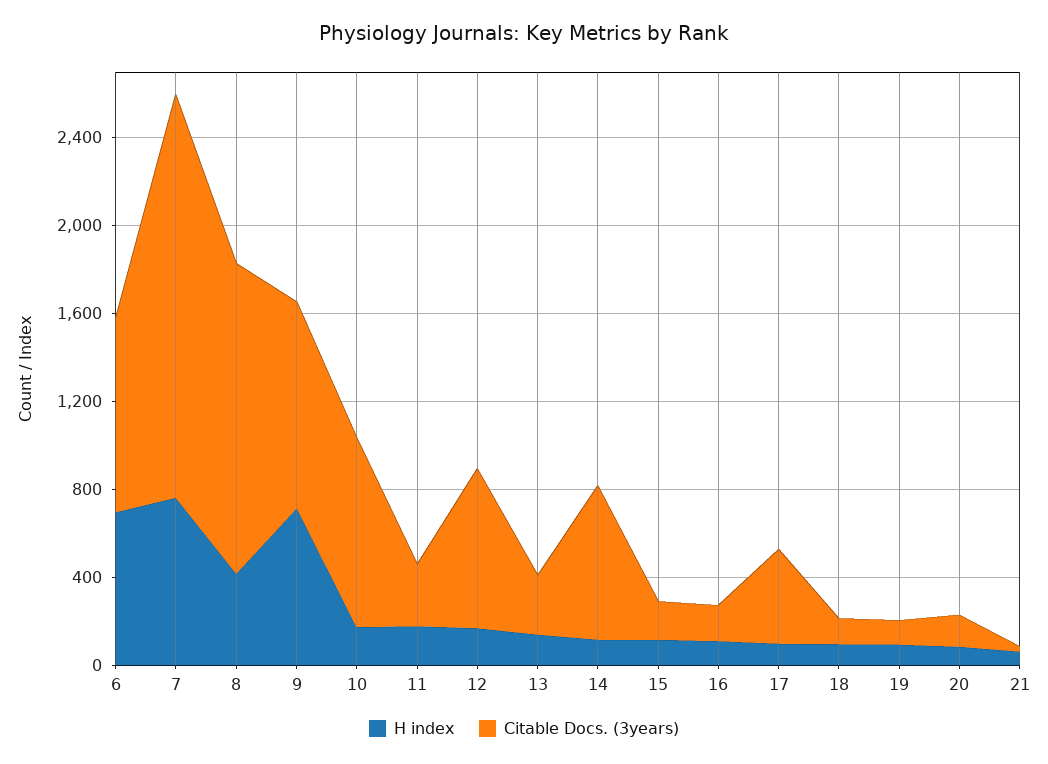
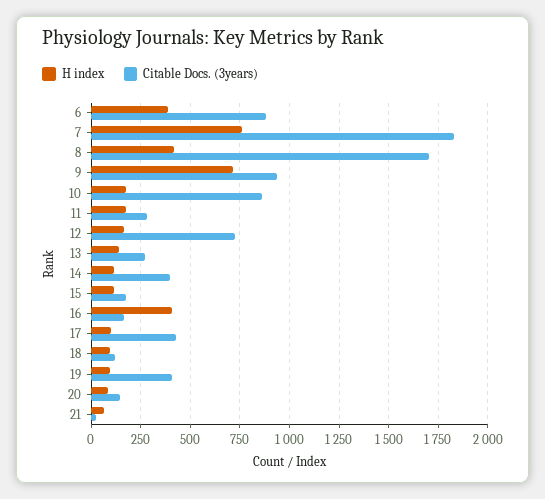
  {
    "H index": {
-     "6": 700,
+     "6": 400,
      "7": 750,
      "8": 400,
      "9": 700,
      "10": 150,
      "11": 200,
      "12": 150,
      "13": 150,
      "14": 100,
      "15": 100,
-     "16": 100,
+     "16": 400,
      "17": 100,
      "18": 100,
      "19": 100,
      "20": 100,
      "21": 50
    },
    "Citable Docs. (3years)": {
      "6": 900,
      "7": 1850,
-     "8": 1400,
+     "8": 1700,
      "9": 950,
      "10": 850,
      "11": 300,
      "12": 750,
      "13": 250,
-     "14": 700,
+     "14": 400,
      "15": 200,
      "16": 150,
      "17": 450,
      "18": 100,
-     "19": 100,
+     "19": 400,
      "20": 150,
      "21": 50
    }
  }

